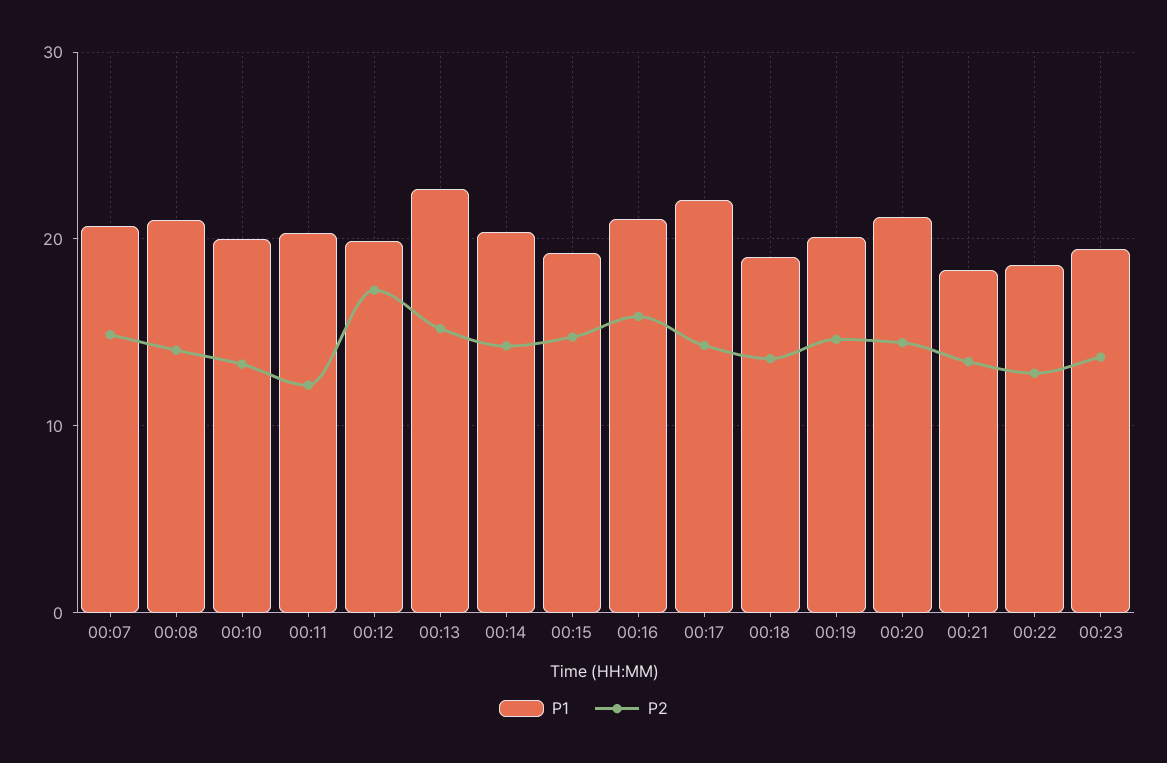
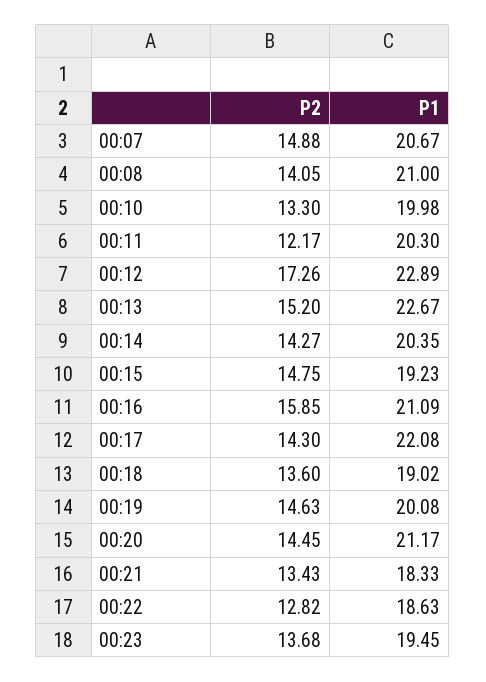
  {
    "P1": {
      "00:07": 20.67,
      "00:08": 21,
      "00:10": 19.98,
      "00:11": 20.3,
-     "00:12": 20,
+     "00:12": 22.89,
      "00:13": 22.67,
      "00:14": 20.35,
      "00:15": 19.23,
      "00:16": 21.09,
      "00:17": 22.08,
      "00:18": 19.02,
      "00:19": 20.08,
      "00:20": 21.17,
      "00:21": 18.33,
      "00:22": 18.63,
      "00:23": 19.45
    },
    "P2": {
      "00:07": 14.88,
      "00:08": 14.05,
      "00:10": 13.3,
      "00:11": 12.17,
      "00:12": 17.26,
      "00:13": 15.2,
      "00:14": 14.27,
      "00:15": 14.75,
      "00:16": 15.85,
      "00:17": 14.3,
      "00:18": 13.6,
      "00:19": 14.63,
      "00:20": 14.45,
      "00:21": 13.43,
      "00:22": 12.82,
      "00:23": 13.68
    }
  }

